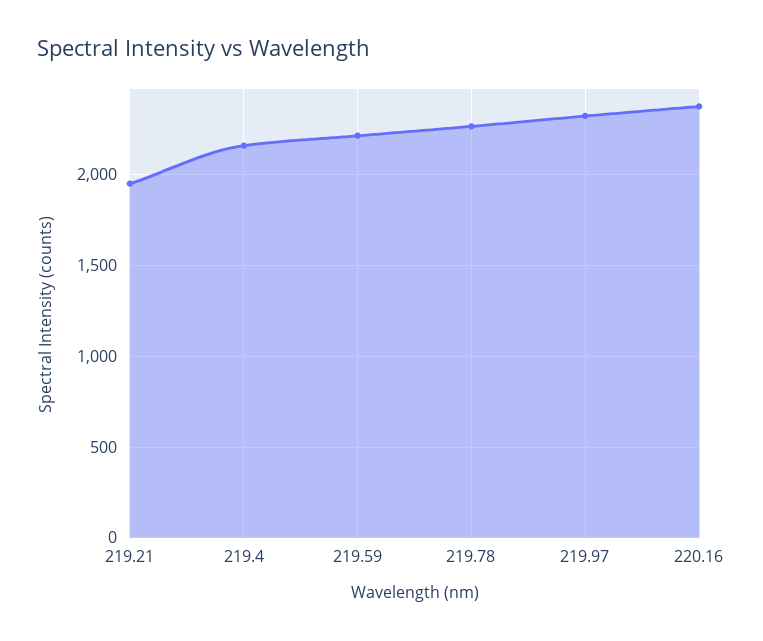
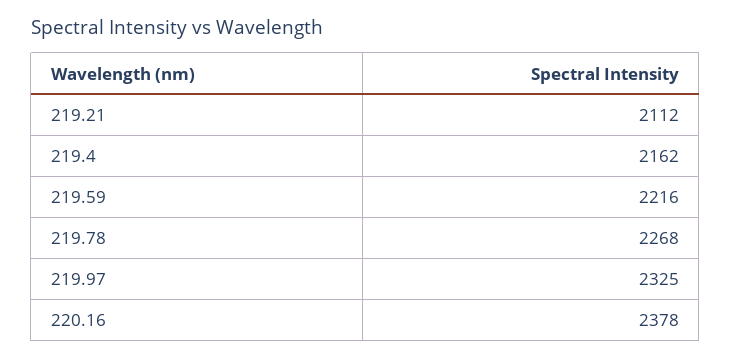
  {
-   "219.21": 1950,
+   "219.21": 2112,
    "219.4": 2162,
    "219.59": 2216,
    "219.78": 2268,
    "219.97": 2325,
    "220.16": 2378
  }

